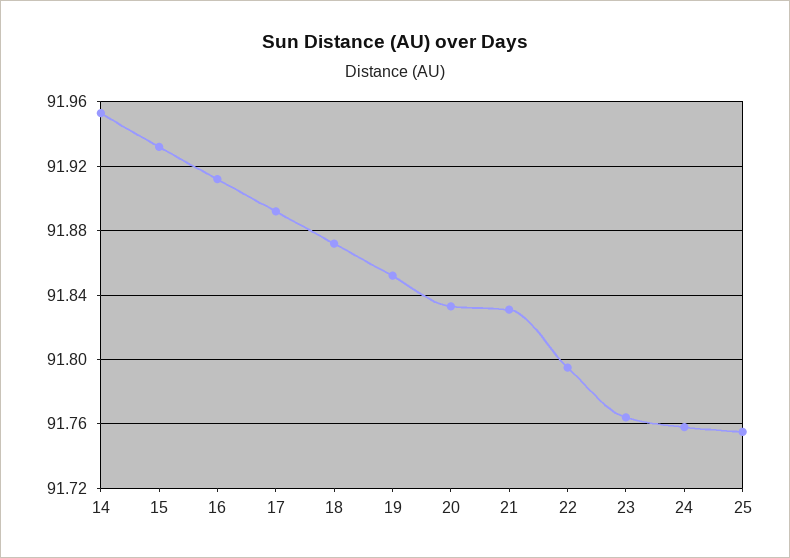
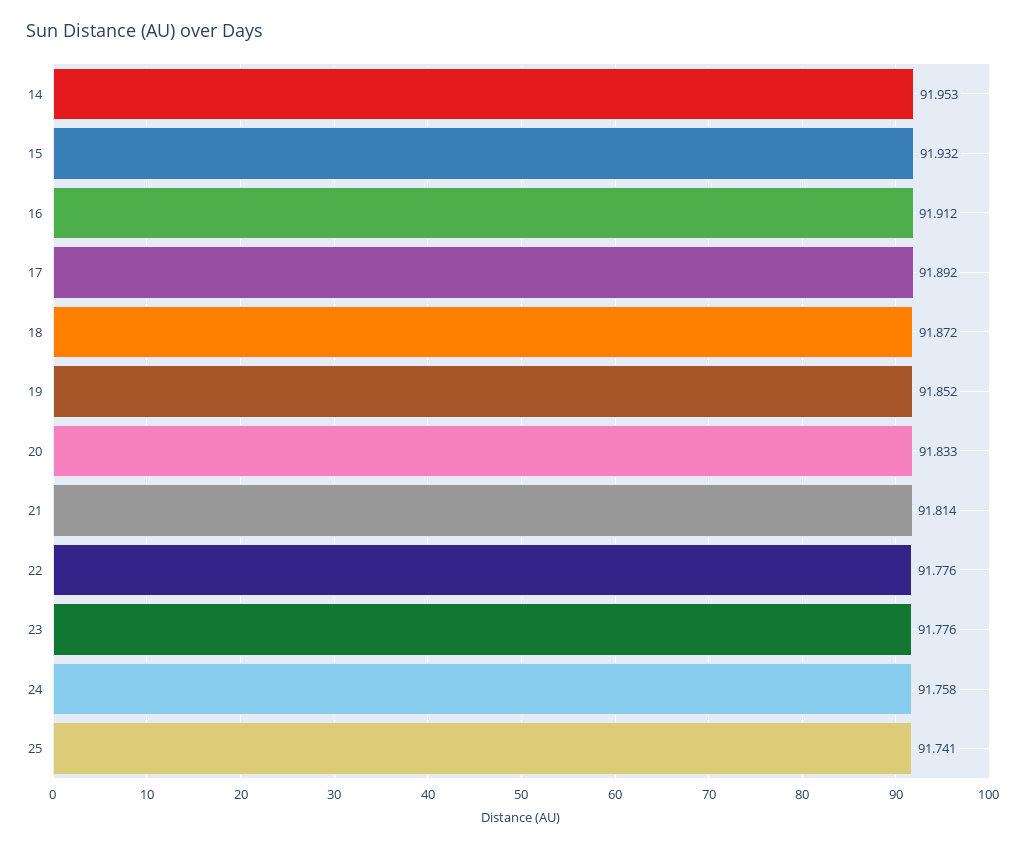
  {
    "14": 91.953,
    "15": 91.932,
    "16": 91.912,
    "17": 91.892,
    "18": 91.872,
    "19": 91.852,
    "20": 91.833,
-   "21": 91.83,
+   "21": 91.814,
-   "22": 91.795,
+   "22": 91.776,
-   "23": 91.765,
+   "23": 91.776,
    "24": 91.758,
-   "25": 91.755
+   "25": 91.741
  }

